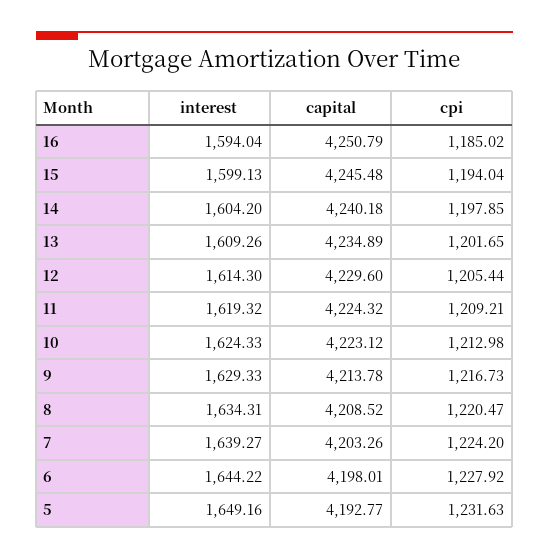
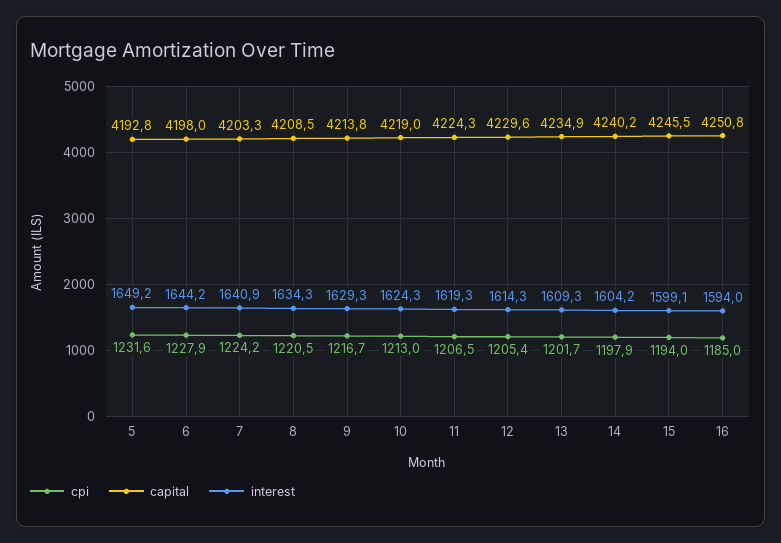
  {
    "interest": {
      "16": 1594.04,
      "15": 1599.13,
      "14": 1604.2,
      "13": 1609.26,
      "12": 1614.3,
      "11": 1619.32,
      "10": 1624.33,
      "9": 1629.33,
      "8": 1634.31,
-     "7": 1639.27,
+     "7": 1640.9,
      "6": 1644.22,
      "5": 1649.16
    },
    "capital": {
      "16": 4250.79,
      "15": 4245.48,
      "14": 4240.18,
      "13": 4234.89,
      "12": 4229.6,
      "11": 4224.32,
-     "10": 4223.12,
+     "10": 4219,
      "9": 4213.78,
      "8": 4208.52,
      "7": 4203.26,
      "6": 4198.01,
      "5": 4192.77
    },
    "cpi": {
      "16": 1185.02,
      "15": 1194.04,
      "14": 1197.85,
      "13": 1201.65,
      "12": 1205.44,
-     "11": 1209.21,
+     "11": 1206.5,
      "10": 1212.98,
      "9": 1216.73,
      "8": 1220.47,
      "7": 1224.2,
      "6": 1227.92,
      "5": 1231.63
    }
  }

